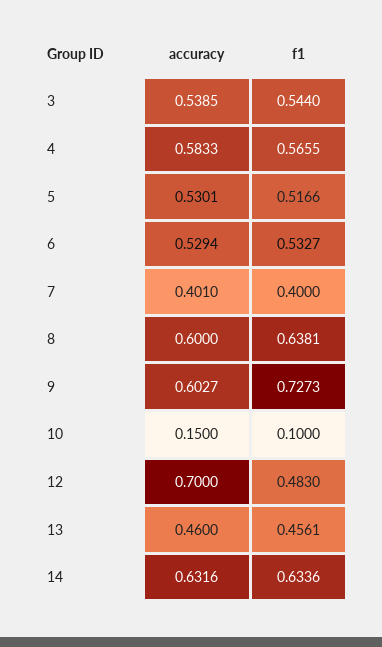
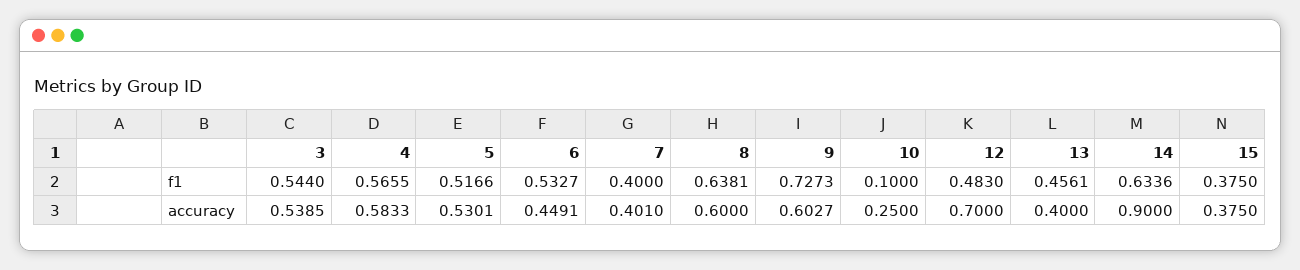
  {
    "accuracy": {
      "3": 0.5385,
      "4": 0.5833,
      "5": 0.5301,
-     "6": 0.5294,
+     "6": 0.4491,
      "7": 0.401,
      "8": 0.6,
      "9": 0.6027,
-     "10": 0.15,
+     "10": 0.25,
      "12": 0.7,
-     "13": 0.46,
+     "13": 0.4,
-     "14": 0.6316
+     "14": 0.9,
+     "15": 0.375
    },
    "f1": {
      "3": 0.544,
      "4": 0.5655,
      "5": 0.5166,
      "6": 0.5327,
      "7": 0.4,
      "8": 0.6381,
      "9": 0.7273,
      "10": 0.1,
      "12": 0.483,
      "13": 0.4561,
-     "14": 0.6336
+     "14": 0.6336,
+     "15": 0.375
    }
  }

